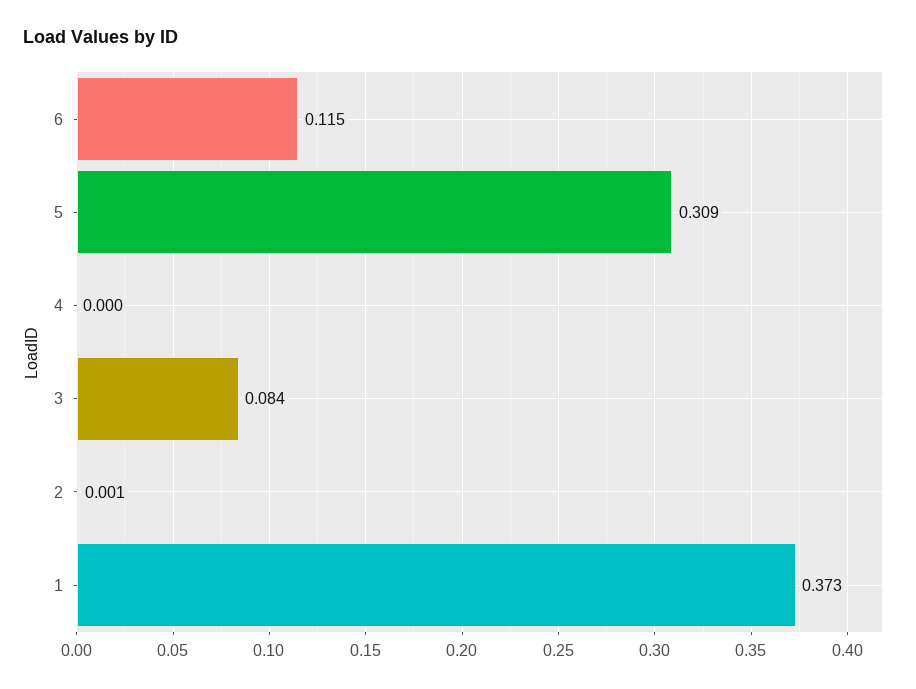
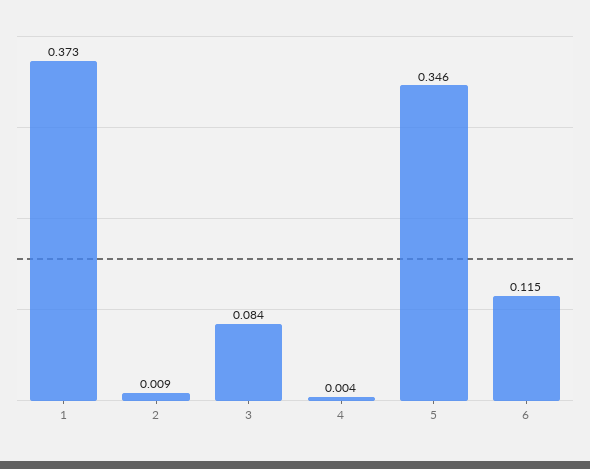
  {
    "6": 0.115,
-   "5": 0.309,
+   "5": 0.346,
-   "4": 0,
+   "4": 0.004,
    "3": 0.084,
-   "2": 0.001,
+   "2": 0.009,
    "1": 0.373
  }

